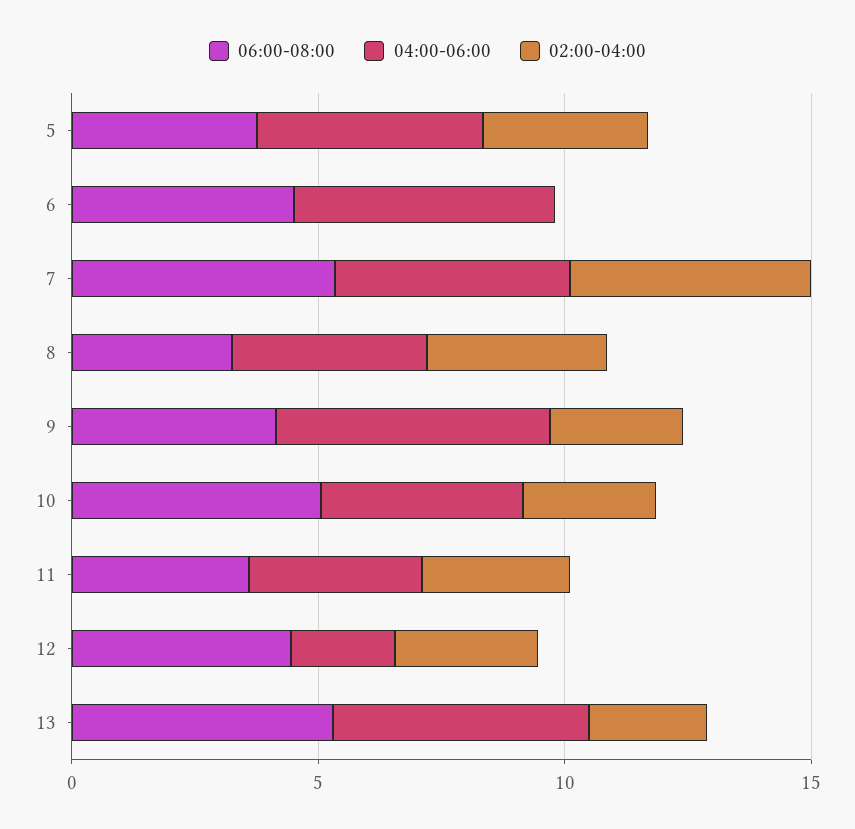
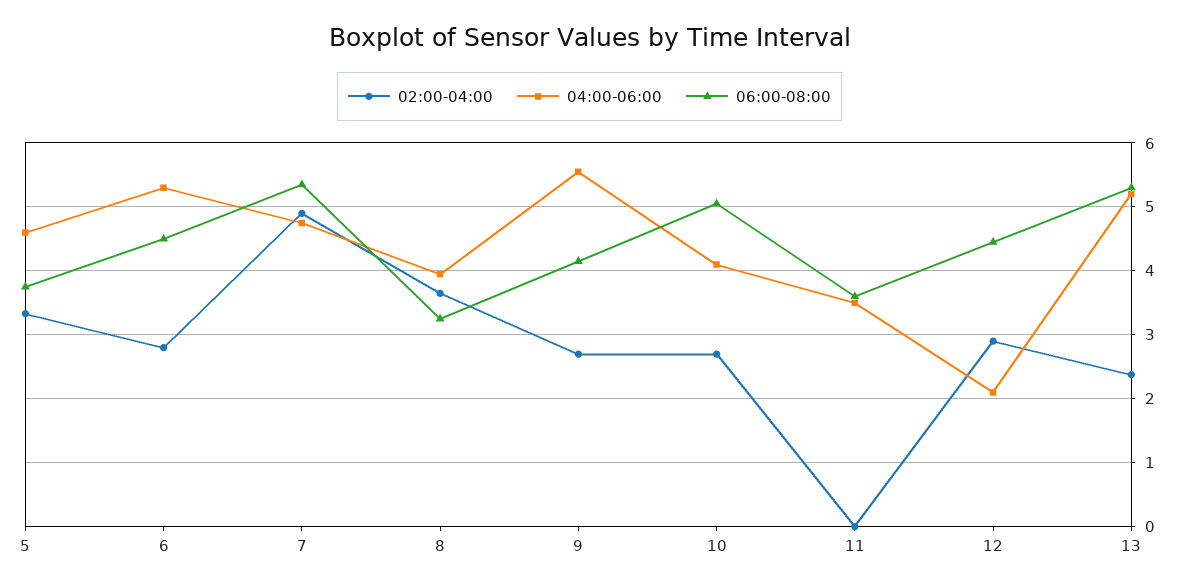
  {
    "06:00-08:00": {
      "5": 3.8,
      "6": 4.5,
      "7": 5.4,
      "8": 3.3,
      "9": 4.2,
      "10": 5.1,
      "11": 3.6,
      "12": 4.5,
      "13": 5.3
    },
    "04:00-06:00": {
      "5": 4.6,
      "6": 5.3,
      "7": 4.8,
      "8": 4,
      "9": 5.6,
      "10": 4.1,
      "11": 3.5,
      "12": 2.1,
      "13": 5.2
    },
    "02:00-04:00": {
      "5": 3.3,
-     "6": 0,
+     "6": 2.8,
      "7": 4.9,
      "8": 3.7,
      "9": 2.7,
      "10": 2.7,
-     "11": 3,
+     "11": 0,
      "12": 2.9,
      "13": 2.4
    }
  }

